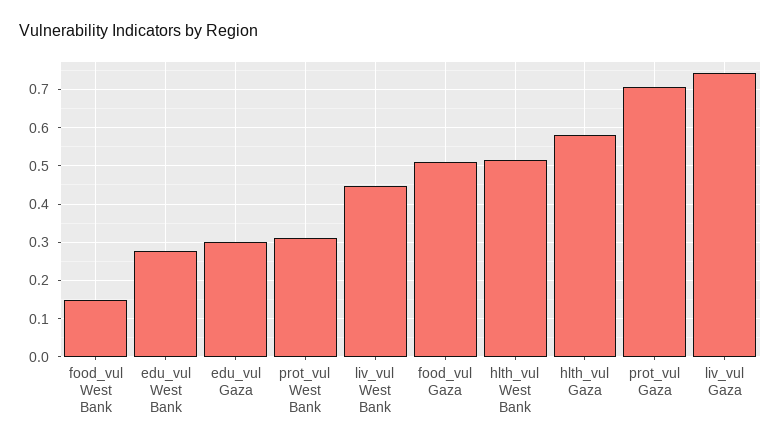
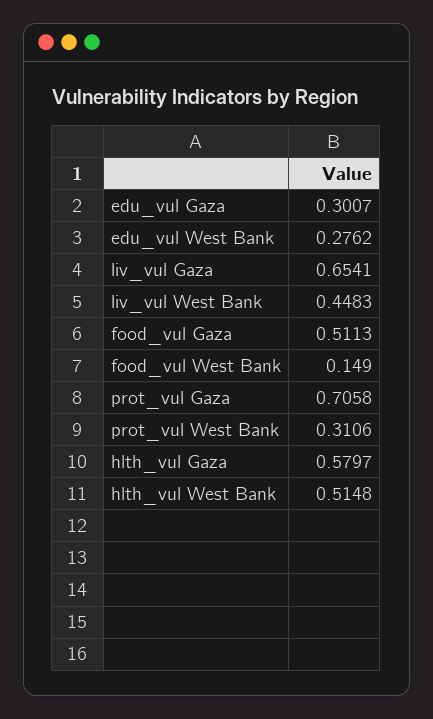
  {
    "food_vul West Bank": 0.149,
    "edu_vul West Bank": 0.2762,
    "edu_vul Gaza": 0.3007,
    "prot_vul West Bank": 0.3106,
    "liv_vul West Bank": 0.4483,
    "food_vul Gaza": 0.5113,
    "hlth_vul West Bank": 0.5148,
    "hlth_vul Gaza": 0.5797,
    "prot_vul Gaza": 0.7058,
-   "liv_vul Gaza": 0.74
+   "liv_vul Gaza": 0.6541
  }

